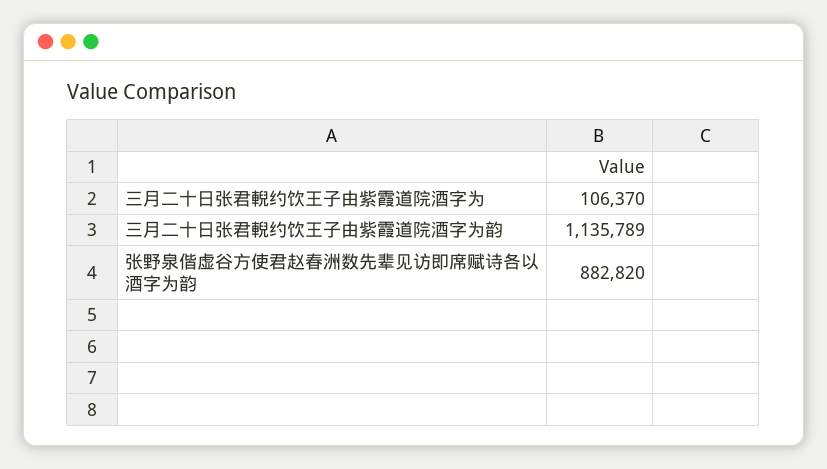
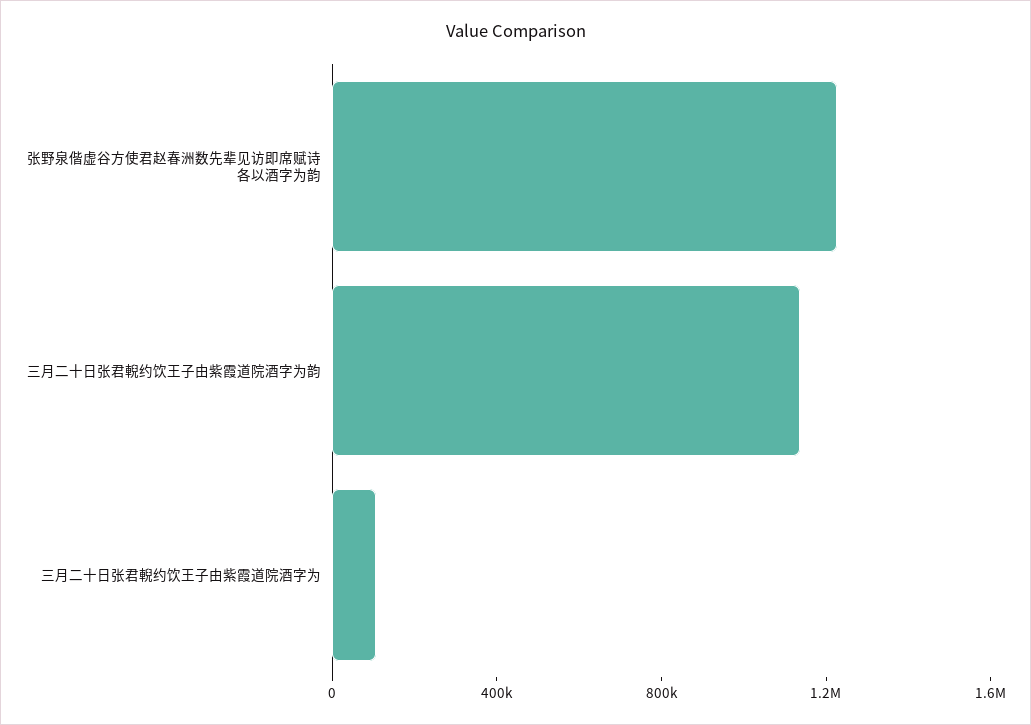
  {
    "三月二十日张君輗约饮王子由紫霞道院酒字为": 106370,
    "三月二十日张君輗约饮王子由紫霞道院酒字为韵": 1135789,
-   "张野泉偕虚谷方使君赵春洲数先辈见访即席赋诗各以酒字为韵": 882820
+   "张野泉偕虚谷方使君赵春洲数先辈见访即席赋诗各以酒字为韵": 1200000
  }

